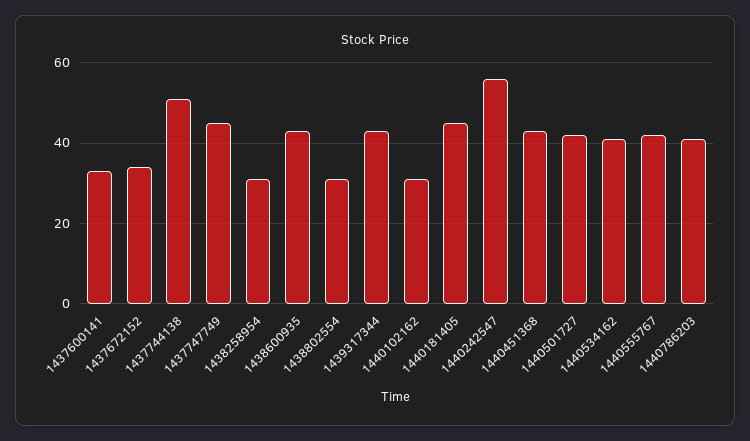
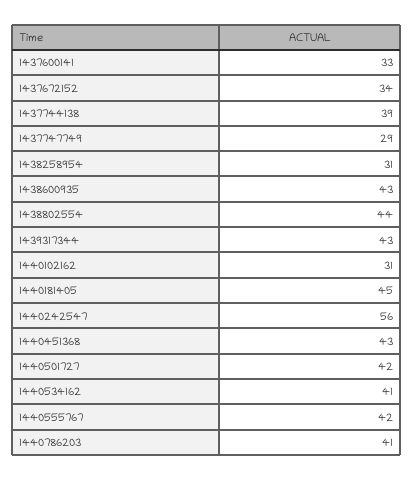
  {
    "1437600141": 33,
    "1437672152": 34,
-   "1437744138": 50,
+   "1437744138": 39,
-   "1437747749": 45,
+   "1437747749": 29,
    "1438258954": 31,
    "1438600935": 43,
-   "1438802554": 30,
+   "1438802554": 44,
    "1439317344": 43,
    "1440102162": 31,
    "1440181405": 45,
    "1440242547": 56,
    "1440451368": 43,
    "1440501727": 42,
    "1440534162": 41,
    "1440555767": 42,
    "1440786203": 41
  }

